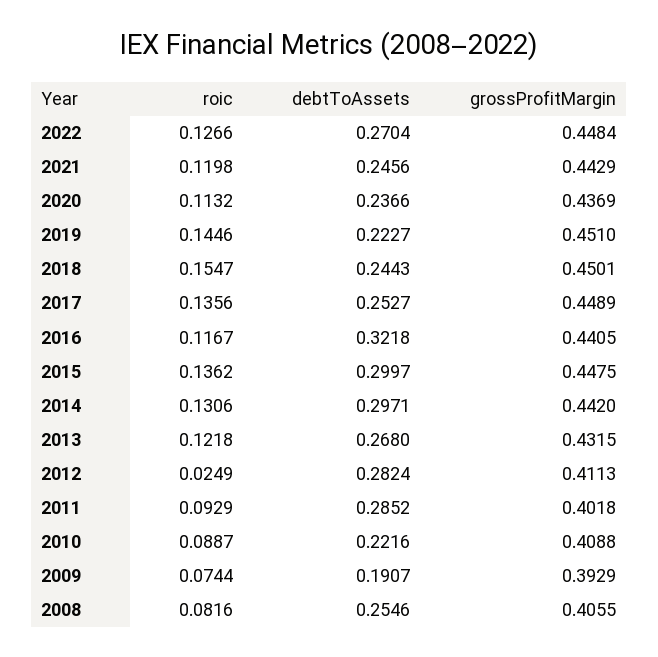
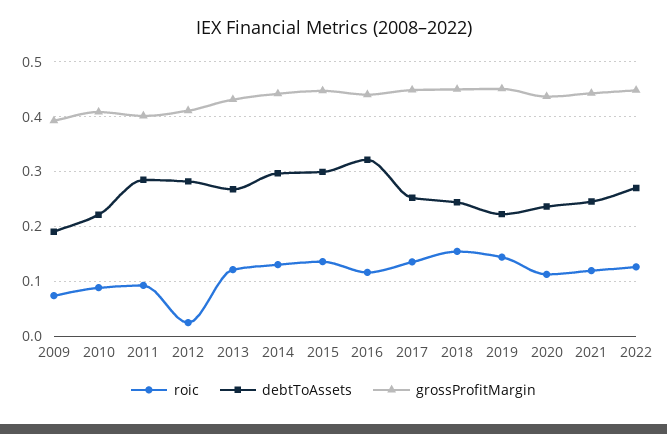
  {
    "roic": {
      "2022": 0.1266,
      "2021": 0.1198,
      "2020": 0.1132,
      "2019": 0.1446,
      "2018": 0.1547,
      "2017": 0.1356,
      "2016": 0.1167,
      "2015": 0.1362,
      "2014": 0.1306,
      "2013": 0.1218,
      "2012": 0.0249,
      "2011": 0.0929,
      "2010": 0.0887,
-     "2009": 0.0744,
+     "2009": 0.0744
-     "2008": 0.0816
    },
    "debtToAssets": {
      "2022": 0.2704,
      "2021": 0.2456,
      "2020": 0.2366,
      "2019": 0.2227,
      "2018": 0.2443,
      "2017": 0.2527,
      "2016": 0.3218,
      "2015": 0.2997,
      "2014": 0.2971,
      "2013": 0.268,
      "2012": 0.2824,
      "2011": 0.2852,
      "2010": 0.2216,
-     "2009": 0.1907,
+     "2009": 0.1907
-     "2008": 0.2546
    },
    "grossProfitMargin": {
      "2022": 0.4484,
      "2021": 0.4429,
      "2020": 0.4369,
      "2019": 0.451,
      "2018": 0.4501,
      "2017": 0.4489,
      "2016": 0.4405,
      "2015": 0.4475,
      "2014": 0.442,
      "2013": 0.4315,
      "2012": 0.4113,
      "2011": 0.4018,
      "2010": 0.4088,
-     "2009": 0.3929,
+     "2009": 0.3929
-     "2008": 0.4055
    }
  }

